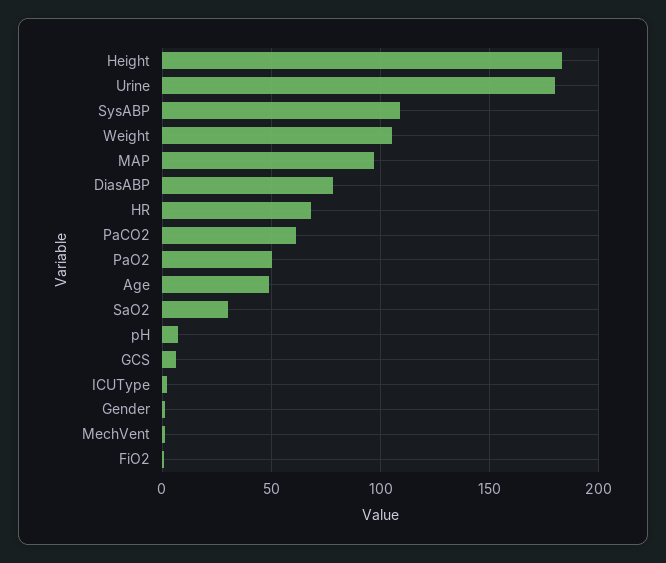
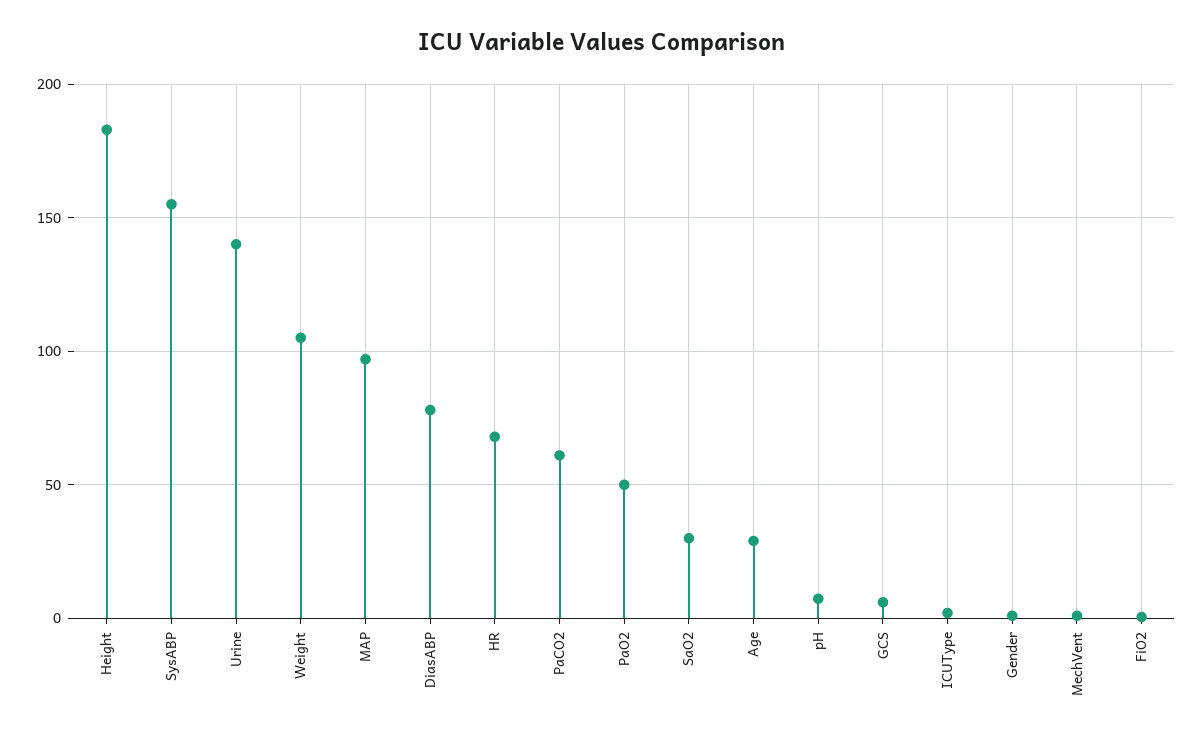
  {
    "Height": 185,
-   "Urine": 180,
+   "Urine": 140,
-   "SysABP": 110,
+   "SysABP": 155,
    "Weight": 105,
    "MAP": 95,
    "DiasABP": 80,
    "HR": 70,
    "PaCO2": 60,
    "PaO2": 50,
-   "Age": 50,
+   "Age": 30,
    "SaO2": 30,
    "pH": 5,
    "GCS": 5,
    "ICUType": 0,
    "Gender": 0,
    "MechVent": 0,
    "FiO2": 0
  }

